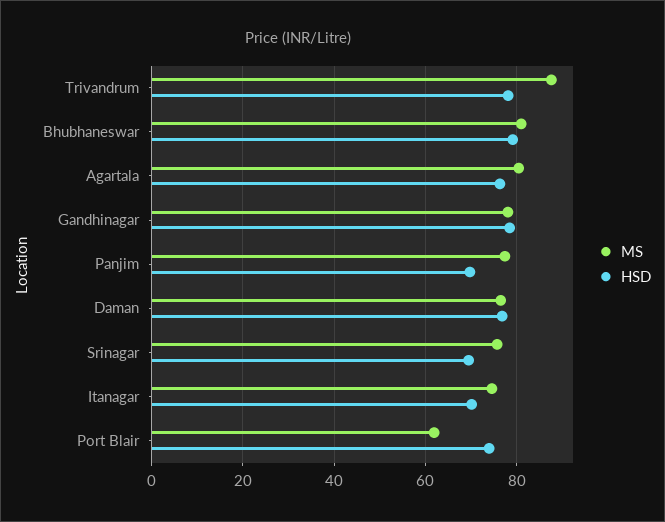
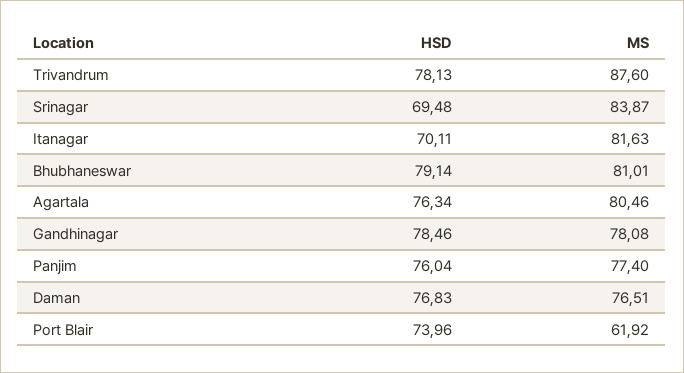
  {
    "MS": {
      "Trivandrum": 87.6,
      "Bhubhaneswar": 81.01,
      "Agartala": 80.46,
      "Gandhinagar": 78.08,
      "Panjim": 77.4,
      "Daman": 76.51,
-     "Srinagar": 76,
+     "Srinagar": 83.87,
-     "Itanagar": 74,
+     "Itanagar": 81.63,
      "Port Blair": 61.92
    },
    "HSD": {
      "Trivandrum": 78.13,
      "Bhubhaneswar": 79.14,
      "Agartala": 76.34,
      "Gandhinagar": 78.46,
-     "Panjim": 70,
+     "Panjim": 76.04,
      "Daman": 76.83,
      "Srinagar": 69.48,
      "Itanagar": 70.11,
      "Port Blair": 73.96
    }
  }

